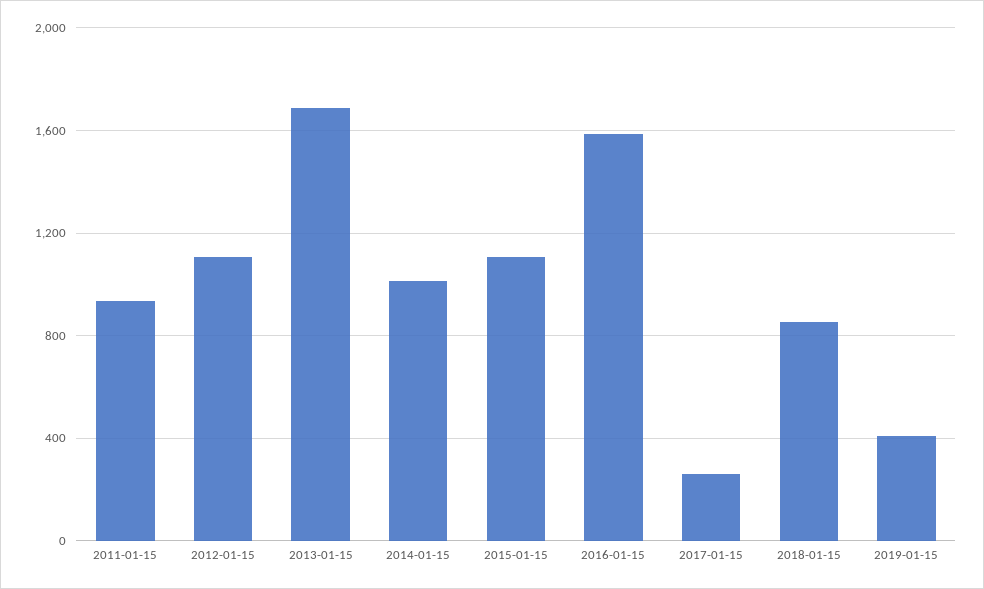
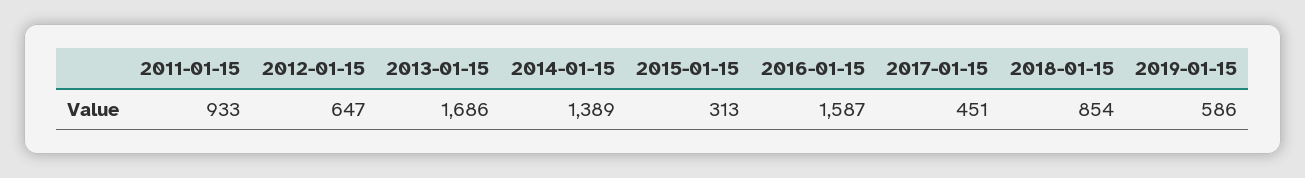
  {
    "2011-01-15": 933,
-   "2012-01-15": 1100,
+   "2012-01-15": 647,
    "2013-01-15": 1686,
-   "2014-01-15": 1000,
+   "2014-01-15": 1389,
-   "2015-01-15": 1100,
+   "2015-01-15": 313,
    "2016-01-15": 1587,
-   "2017-01-15": 250,
+   "2017-01-15": 451,
    "2018-01-15": 854,
-   "2019-01-15": 400
+   "2019-01-15": 586
  }

